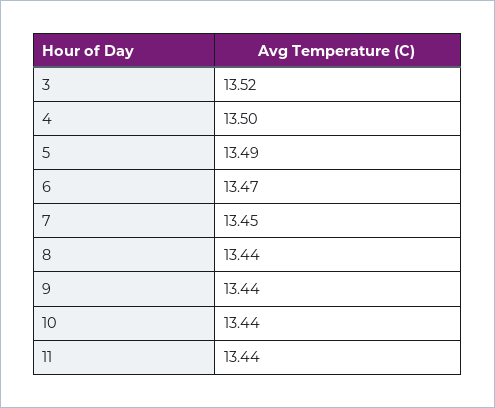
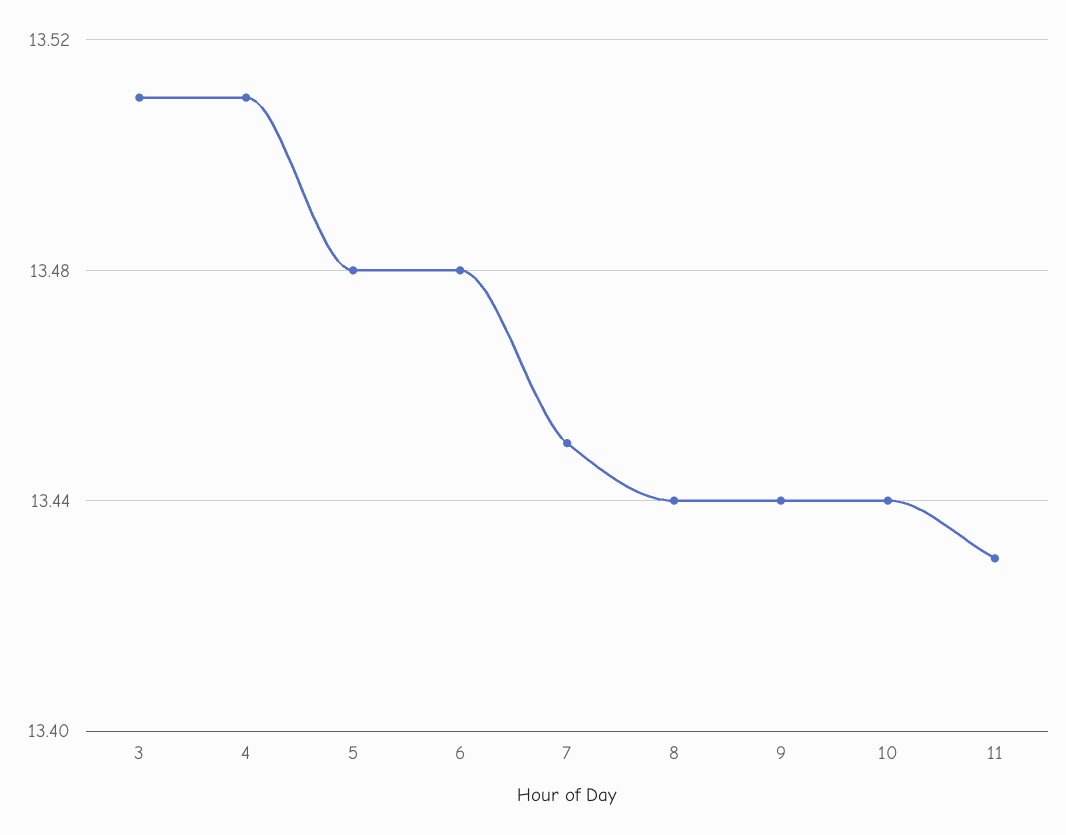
  {
-   "3": 13.52,
+   "3": 13.51,
-   "4": 13.5,
+   "4": 13.51,
-   "5": 13.49,
+   "5": 13.48,
-   "6": 13.47,
+   "6": 13.48,
    "7": 13.45,
    "8": 13.44,
    "9": 13.44,
    "10": 13.44,
-   "11": 13.44
+   "11": 13.43
  }

